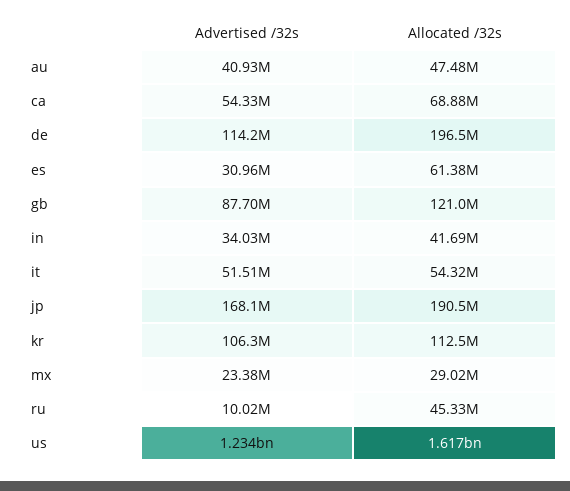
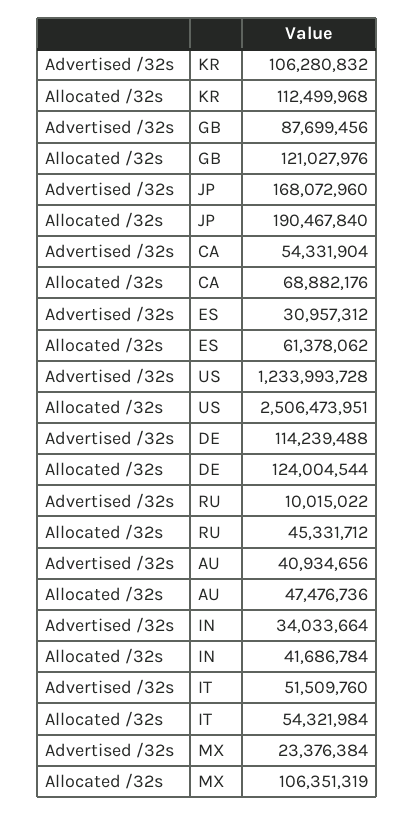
  {
    "Advertised /32s": {
      "au": 40934656,
      "ca": 54331904,
      "de": 114239488,
      "es": 30957312,
      "gb": 87699456,
      "in": 34033664,
      "it": 51509760,
      "jp": 168072960,
      "kr": 106280832,
      "mx": 23376384,
      "ru": 10015022,
      "us": 1233993728
    },
    "Allocated /32s": {
      "au": 47476736,
      "ca": 68882176,
-     "de": 196500000,
+     "de": 124004544,
      "es": 61378062,
      "gb": 121027976,
      "in": 41686784,
      "it": 54321984,
      "jp": 190467840,
      "kr": 112499968,
-     "mx": 29020000,
+     "mx": 106351319,
      "ru": 45331712,
-     "us": 1617000000
+     "us": 2506473951
    }
  }

